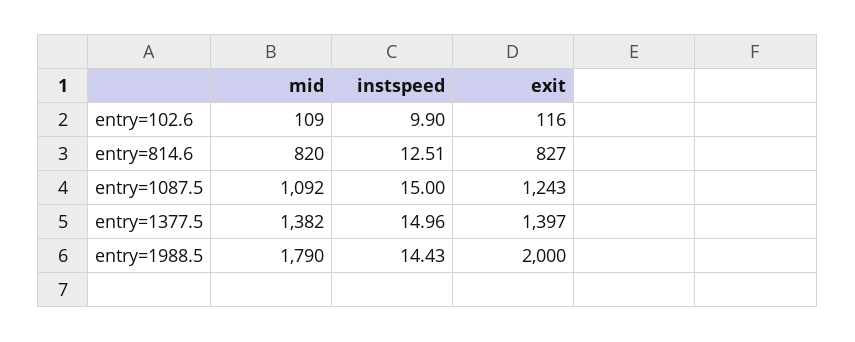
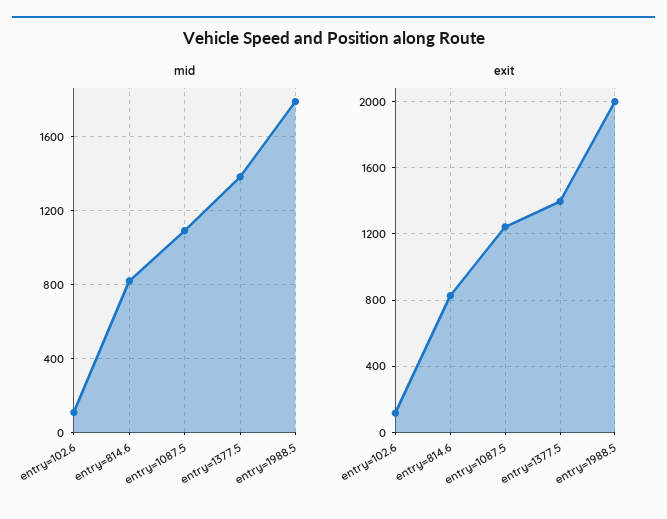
  {
    "mid": {
      "entry=102.6": 109,
      "entry=814.6": 820,
      "entry=1087.5": 1092,
      "entry=1377.5": 1382,
      "entry=1988.5": 1790
    },
-   "instspeed": {
-     "entry=102.6": 9.9,
-     "entry=814.6": 12.51,
-     "entry=1087.5": 15,
-     "entry=1377.5": 14.96,
-     "entry=1988.5": 14.43
-   },
    "exit": {
      "entry=102.6": 116,
      "entry=814.6": 827,
      "entry=1087.5": 1243,
      "entry=1377.5": 1397,
      "entry=1988.5": 2000
    }
  }

